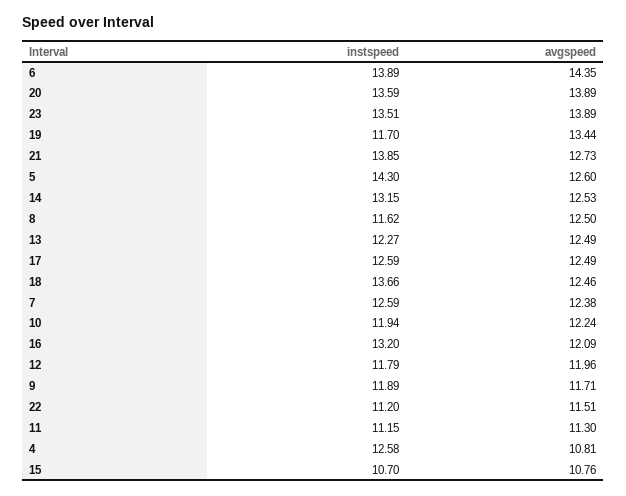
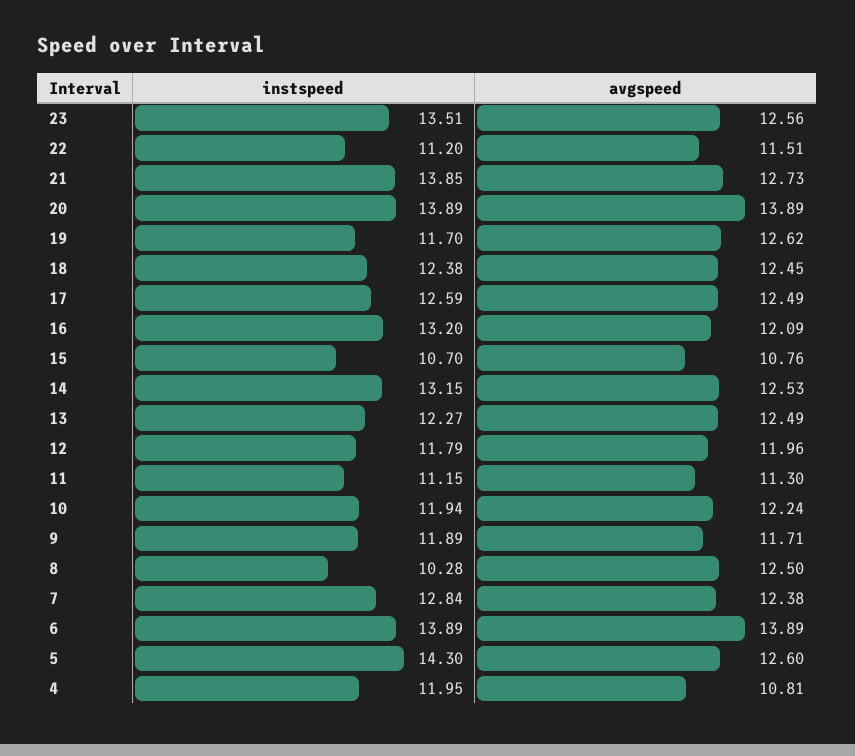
  {
    "instspeed": {
      "6": 13.89,
-     "20": 13.59,
+     "20": 13.89,
      "23": 13.51,
      "19": 11.7,
      "21": 13.85,
      "5": 14.3,
      "14": 13.15,
-     "8": 11.62,
+     "8": 10.28,
      "13": 12.27,
      "17": 12.59,
-     "18": 13.66,
+     "18": 12.38,
-     "7": 12.59,
+     "7": 12.84,
      "10": 11.94,
      "16": 13.2,
      "12": 11.79,
      "9": 11.89,
      "22": 11.2,
      "11": 11.15,
-     "4": 12.58,
+     "4": 11.95,
      "15": 10.7
    },
    "avgspeed": {
-     "6": 14.35,
+     "6": 13.89,
      "20": 13.89,
-     "23": 13.89,
+     "23": 12.56,
-     "19": 13.44,
+     "19": 12.62,
      "21": 12.73,
      "5": 12.6,
      "14": 12.53,
      "8": 12.5,
      "13": 12.49,
      "17": 12.49,
-     "18": 12.46,
+     "18": 12.45,
      "7": 12.38,
      "10": 12.24,
      "16": 12.09,
      "12": 11.96,
      "9": 11.71,
      "22": 11.51,
      "11": 11.3,
      "4": 10.81,
      "15": 10.76
    }
  }

